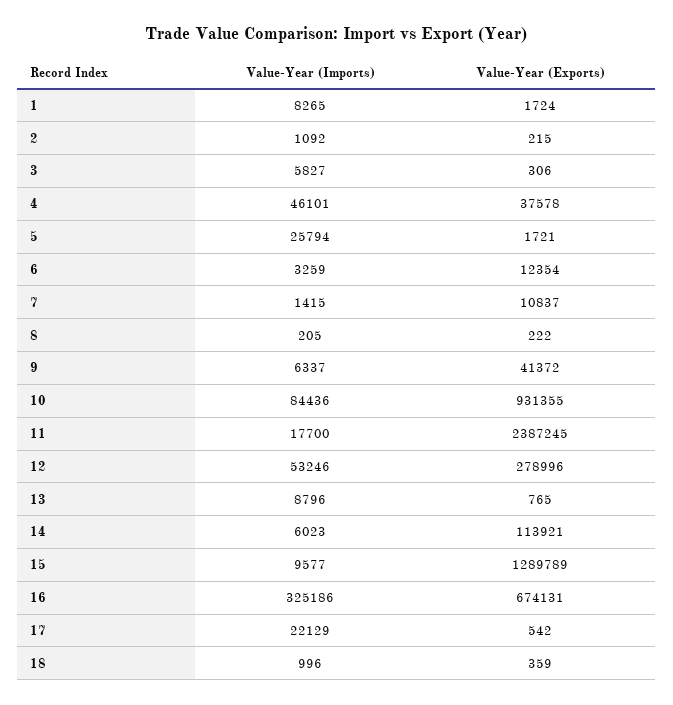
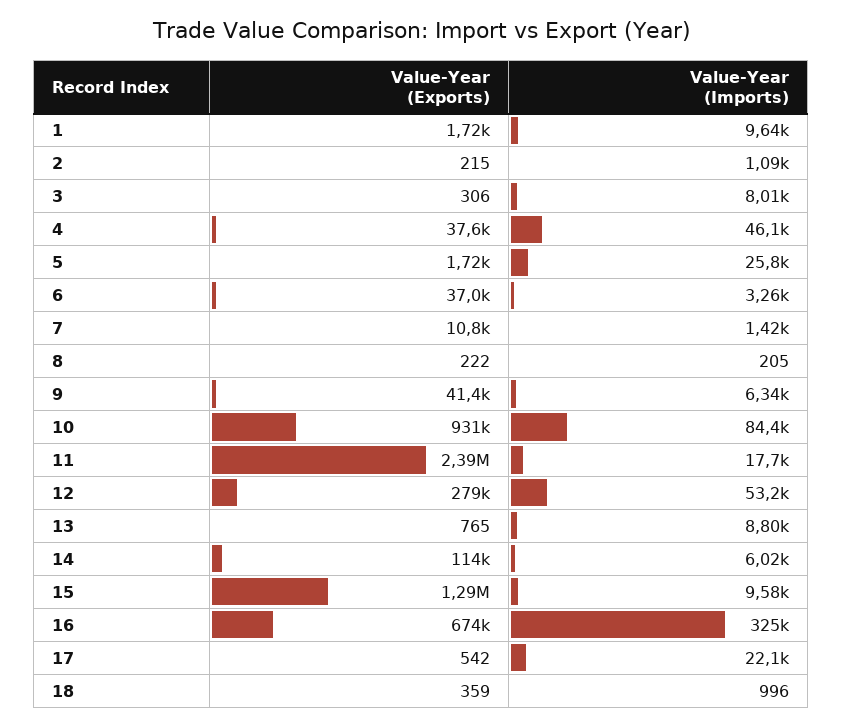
  {
    "Value-Year (Imports)": {
-     "1": 8265,
+     "1": 9640,
      "2": 1092,
-     "3": 5827,
+     "3": 8010,
      "4": 46101,
      "5": 25794,
      "6": 3259,
      "7": 1415,
      "8": 205,
      "9": 6337,
      "10": 84436,
      "11": 17700,
      "12": 53246,
      "13": 8796,
      "14": 6023,
      "15": 9577,
      "16": 325186,
      "17": 22129,
      "18": 996
    },
    "Value-Year (Exports)": {
      "1": 1724,
      "2": 215,
      "3": 306,
      "4": 37578,
      "5": 1721,
-     "6": 12354,
+     "6": 37000,
      "7": 10837,
      "8": 222,
      "9": 41372,
      "10": 931355,
      "11": 2387245,
      "12": 278996,
      "13": 765,
      "14": 113921,
      "15": 1289789,
      "16": 674131,
      "17": 542,
      "18": 359
    }
  }

